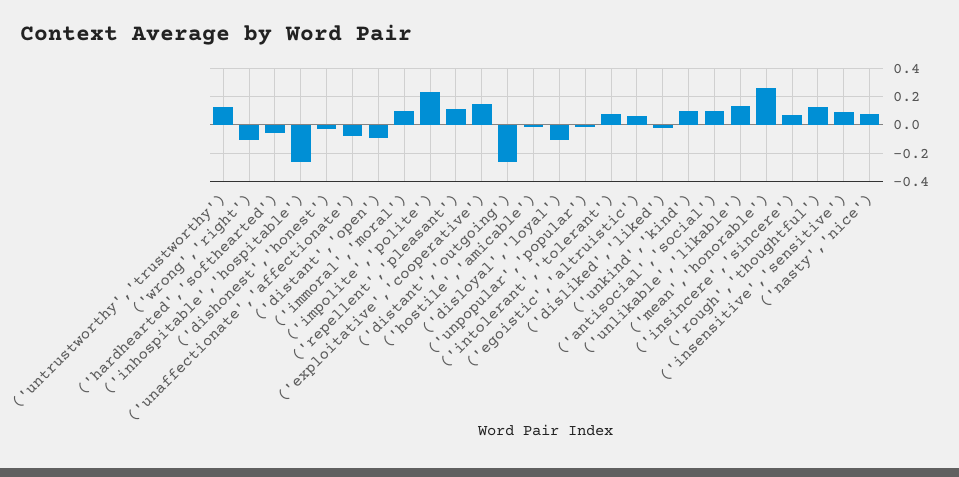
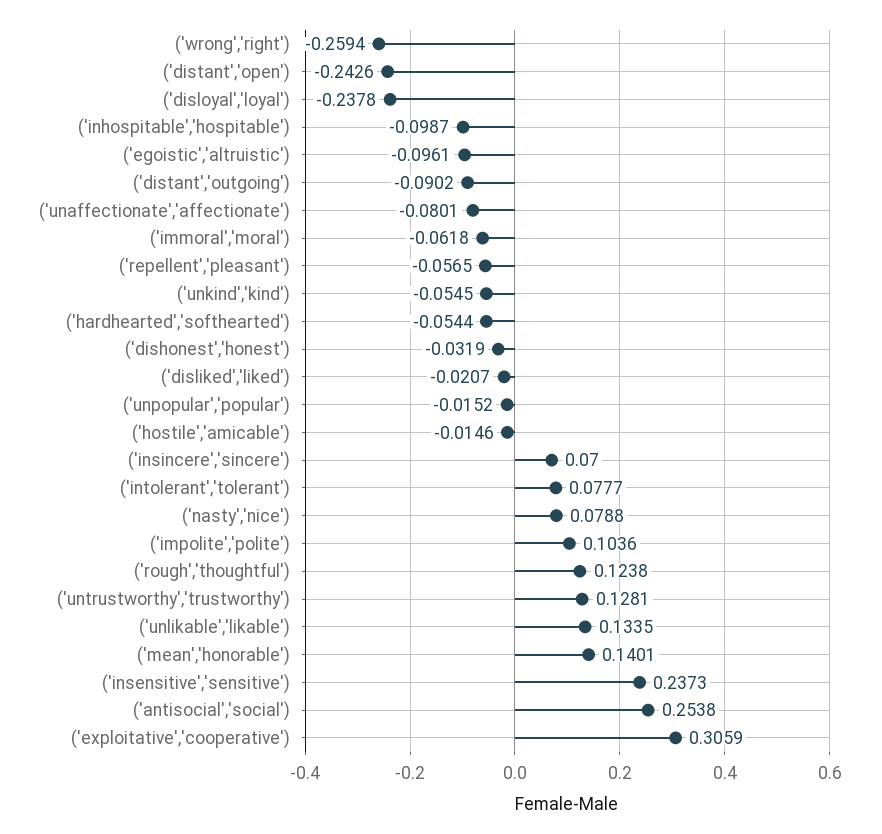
  {
    "('untrustworthy','trustworthy')": 0.1281,
-   "('wrong','right')": -0.1,
+   "('wrong','right')": -0.2594,
    "('hardhearted','softhearted')": -0.0544,
-   "('inhospitable','hospitable')": -0.25,
+   "('inhospitable','hospitable')": -0.0987,
    "('dishonest','honest')": -0.0319,
    "('unaffectionate','affectionate')": -0.0801,
-   "('distant','open')": -0.1,
+   "('distant','open')": -0.2426,
-   "('immoral','moral')": 0.1,
+   "('immoral','moral')": -0.0618,
-   "('impolite','polite')": 0.25,
+   "('impolite','polite')": 0.1036,
-   "('repellent','pleasant')": 0.1,
+   "('repellent','pleasant')": -0.0565,
-   "('exploitative','cooperative')": 0.15,
+   "('exploitative','cooperative')": 0.3059,
-   "('distant','outgoing')": -0.25,
+   "('distant','outgoing')": -0.0902,
    "('hostile','amicable')": -0.0146,
-   "('disloyal','loyal')": -0.1,
+   "('disloyal','loyal')": -0.2378,
    "('unpopular','popular')": -0.0152,
    "('intolerant','tolerant')": 0.0777,
-   "('egoistic','altruistic')": 0.05,
+   "('egoistic','altruistic')": -0.0961,
    "('disliked','liked')": -0.0207,
-   "('unkind','kind')": 0.1,
+   "('unkind','kind')": -0.0545,
-   "('antisocial','social')": 0.1,
+   "('antisocial','social')": 0.2538,
    "('unlikable','likable')": 0.1335,
-   "('mean','honorable')": 0.25,
+   "('mean','honorable')": 0.1401,
    "('insincere','sincere')": 0.07,
    "('rough','thoughtful')": 0.1238,
-   "('insensitive','sensitive')": 0.1,
+   "('insensitive','sensitive')": 0.2373,
    "('nasty','nice')": 0.0788
  }

